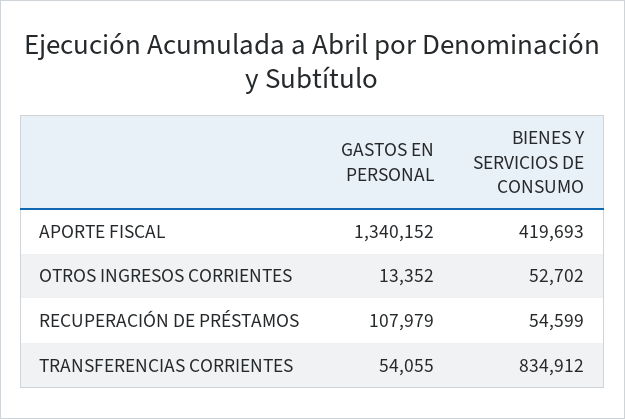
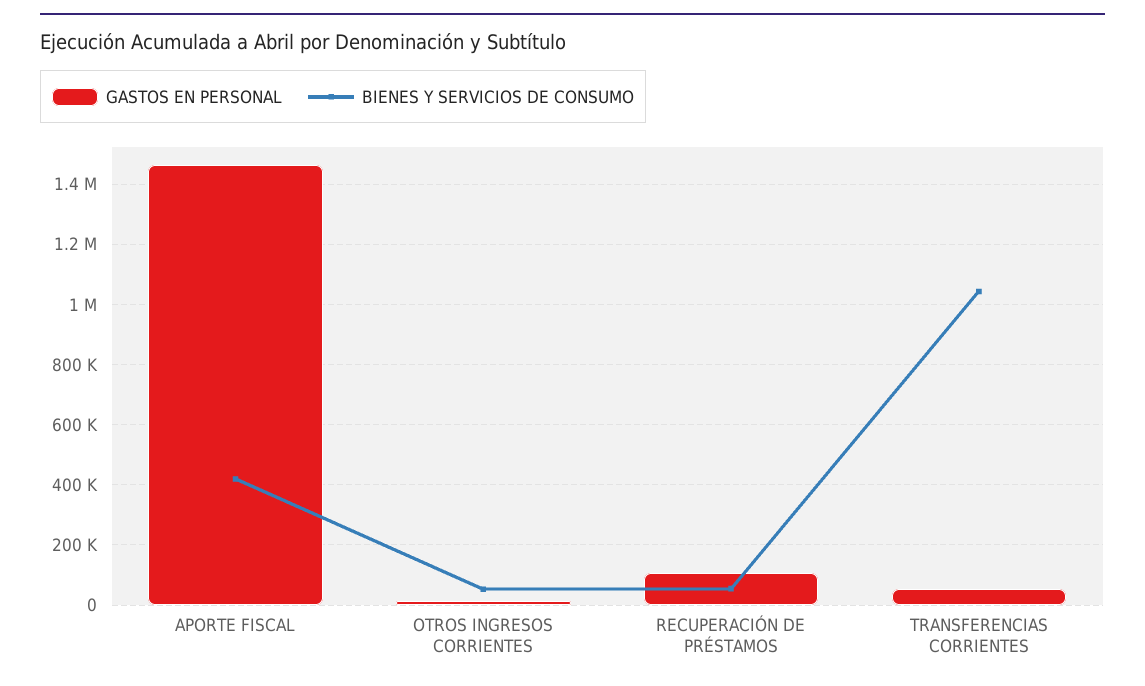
  {
    "GASTOS EN PERSONAL": {
-     "APORTE FISCAL": 1340152,
+     "APORTE FISCAL": 1460000,
      "OTROS INGRESOS CORRIENTES": 13352,
      "RECUPERACIÓN DE PRÉSTAMOS": 107979,
      "TRANSFERENCIAS CORRIENTES": 54055
    },
    "BIENES Y SERVICIOS DE CONSUMO": {
      "APORTE FISCAL": 419693,
      "OTROS INGRESOS CORRIENTES": 52702,
      "RECUPERACIÓN DE PRÉSTAMOS": 54599,
-     "TRANSFERENCIAS CORRIENTES": 834912
+     "TRANSFERENCIAS CORRIENTES": 1040000
    }
  }

